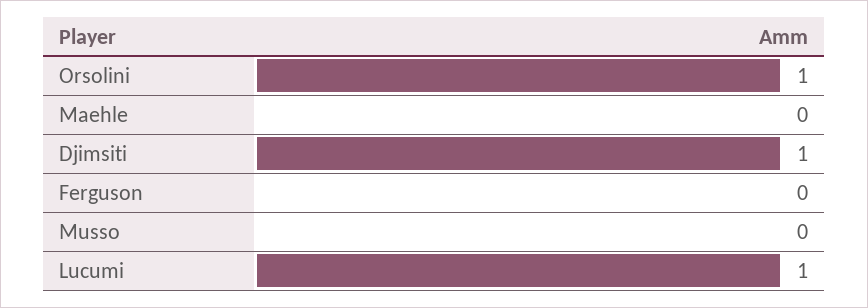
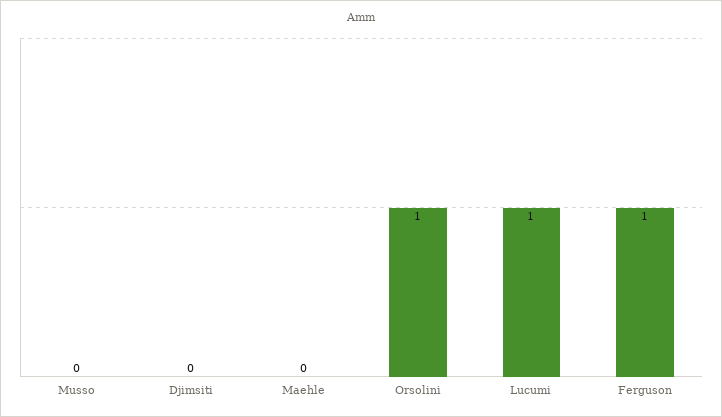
  {
    "Orsolini": 1,
    "Maehle": 0,
-   "Djimsiti": 1,
+   "Djimsiti": 0,
-   "Ferguson": 0,
+   "Ferguson": 1,
    "Musso": 0,
    "Lucumi": 1
  }

